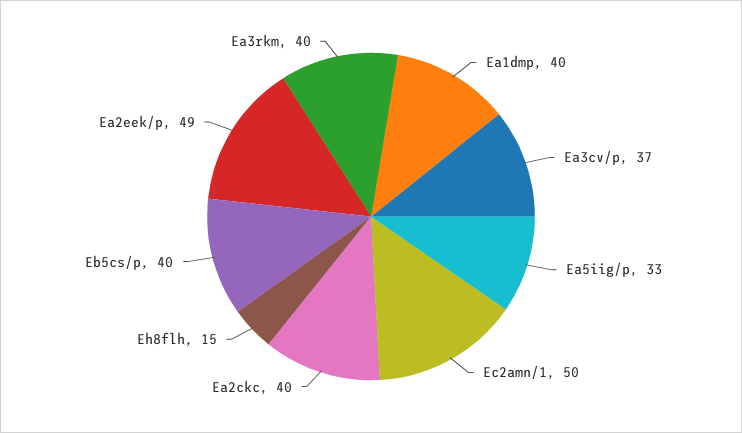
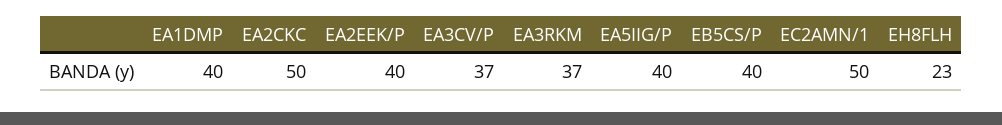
  {
    "Ea1dmp": 40,
    "Ea3cv/p": 37,
-   "Ea5iig/p": 33,
+   "Ea5iig/p": 40,
    "Ec2amn/1": 50,
-   "Ea2ckc": 40,
+   "Ea2ckc": 50,
-   "Eh8flh": 15,
+   "Eh8flh": 23,
    "Eb5cs/p": 40,
-   "Ea2eek/p": 49,
+   "Ea2eek/p": 40,
-   "Ea3rkm": 40
+   "Ea3rkm": 37
  }

